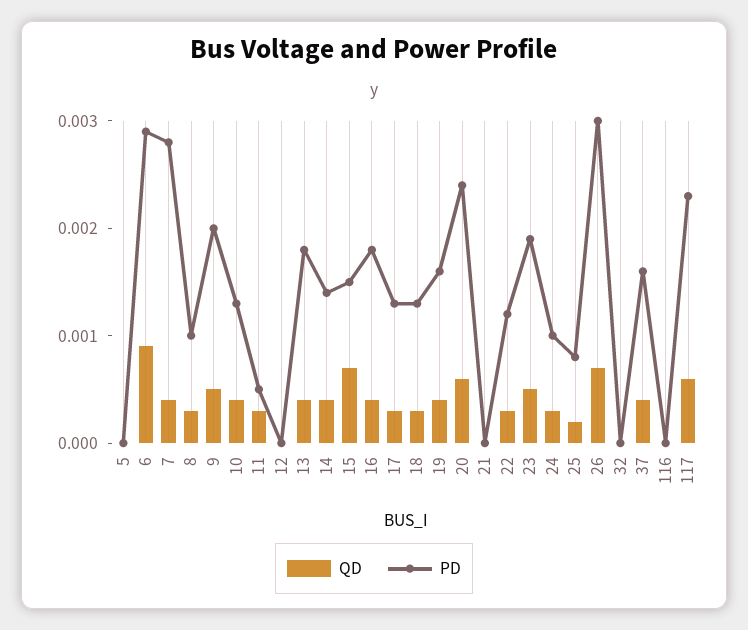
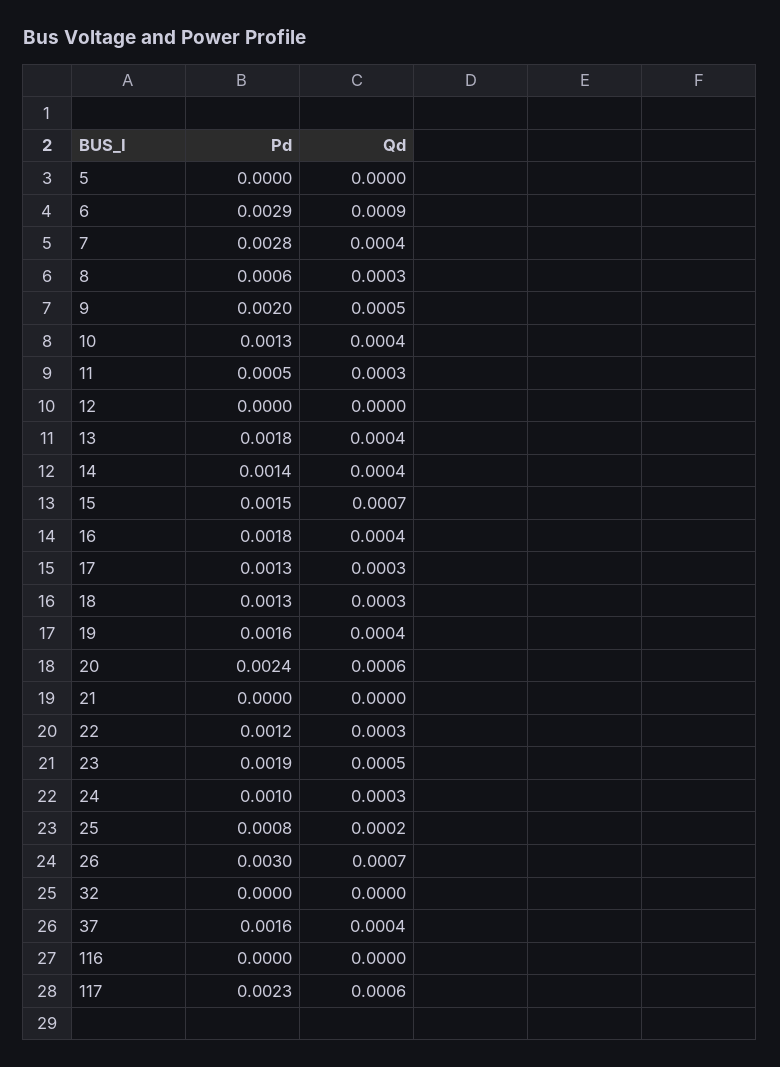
  {
    "QD": {
      "5": 0,
      "6": 0.0009,
      "7": 0.0004,
      "8": 0.0003,
      "9": 0.0005,
      "10": 0.0004,
      "11": 0.0003,
      "12": 0,
      "13": 0.0004,
      "14": 0.0004,
      "15": 0.0007,
      "16": 0.0004,
      "17": 0.0003,
      "18": 0.0003,
      "19": 0.0004,
      "20": 0.0006,
      "21": 0,
      "22": 0.0003,
      "23": 0.0005,
      "24": 0.0003,
      "25": 0.0002,
      "26": 0.0007,
      "32": 0,
      "37": 0.0004,
      "116": 0,
      "117": 0.0006
    },
    "PD": {
      "5": 0,
      "6": 0.0029,
      "7": 0.0028,
-     "8": 0.001,
+     "8": 0.0006,
      "9": 0.002,
      "10": 0.0013,
      "11": 0.0005,
      "12": 0,
      "13": 0.0018,
      "14": 0.0014,
      "15": 0.0015,
      "16": 0.0018,
      "17": 0.0013,
      "18": 0.0013,
      "19": 0.0016,
      "20": 0.0024,
      "21": 0,
      "22": 0.0012,
      "23": 0.0019,
      "24": 0.001,
      "25": 0.0008,
      "26": 0.003,
      "32": 0,
      "37": 0.0016,
      "116": 0,
      "117": 0.0023
    }
  }

